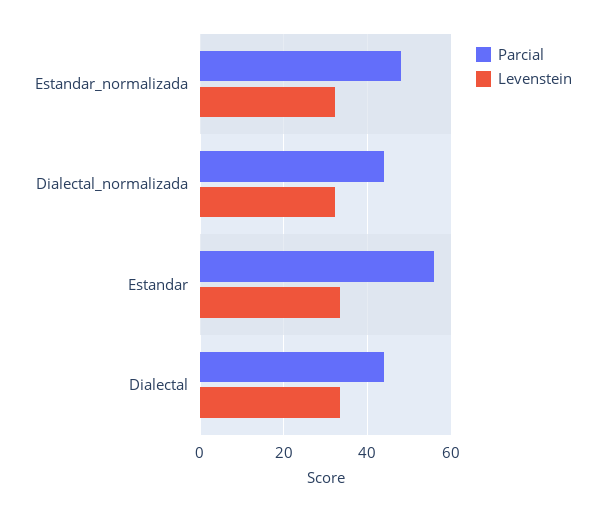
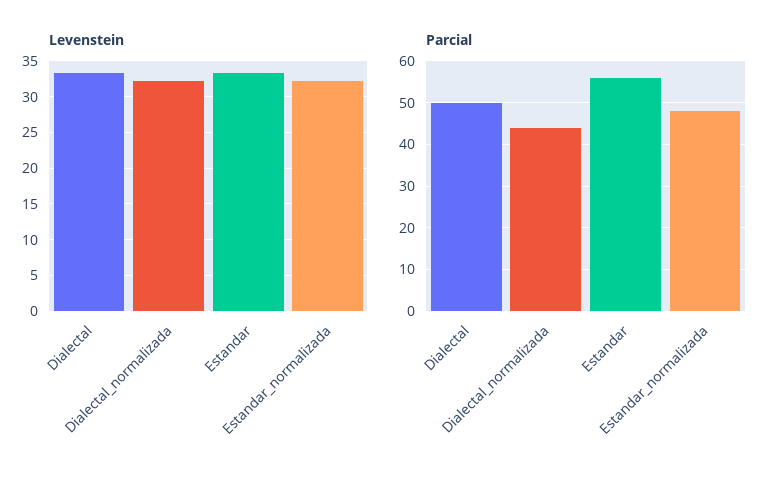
  {
    "Parcial": {
      "Estandar_normalizada": 48,
      "Dialectal_normalizada": 44,
      "Estandar": 56,
-     "Dialectal": 44
+     "Dialectal": 50
    },
    "Levenstein": {
      "Estandar_normalizada": 32,
      "Dialectal_normalizada": 32,
      "Estandar": 33,
      "Dialectal": 33
    }
  }

